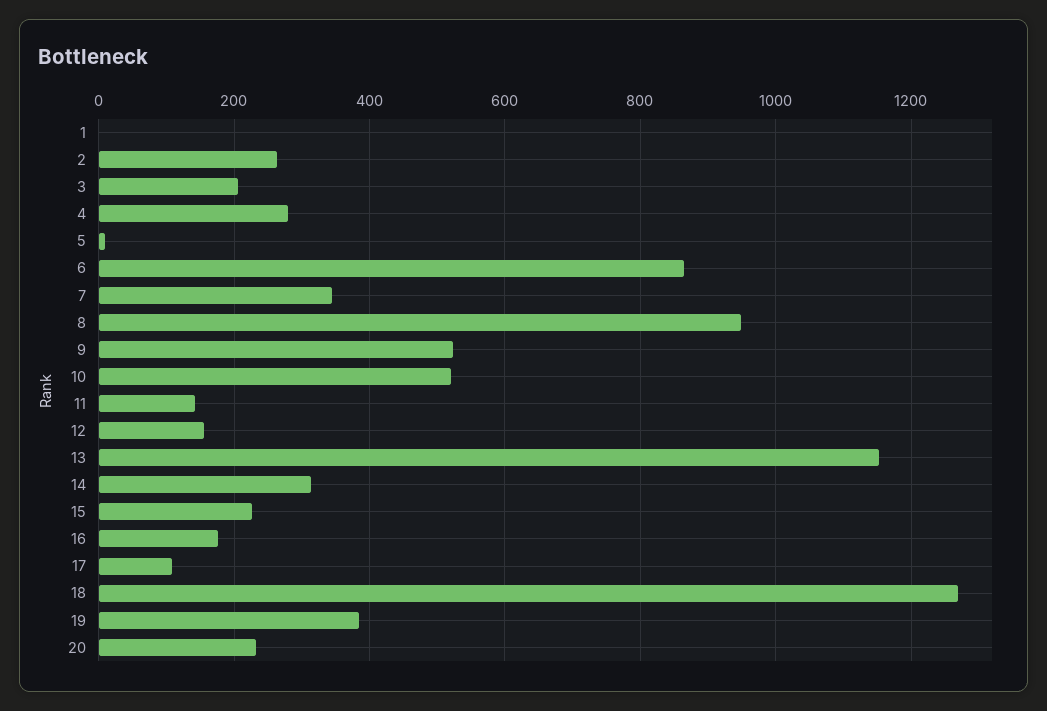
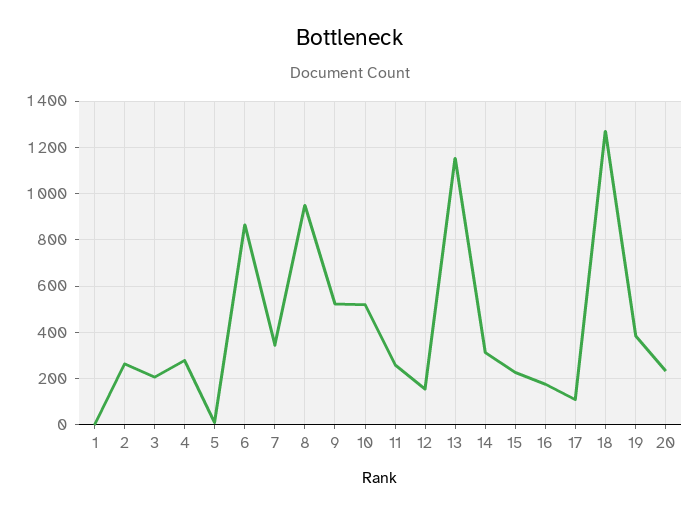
  {
    "1": 0,
    "2": 260,
    "3": 200,
    "4": 280,
    "5": 20,
    "6": 860,
    "7": 340,
    "8": 940,
    "9": 520,
    "10": 520,
-   "11": 140,
+   "11": 250,
    "12": 160,
    "13": 1160,
    "14": 320,
    "15": 220,
    "16": 180,
    "17": 100,
    "18": 1260,
    "19": 380,
    "20": 240
  }

